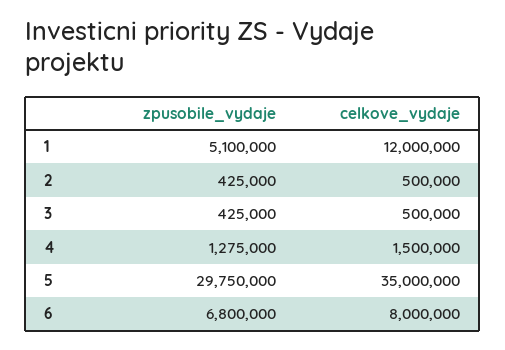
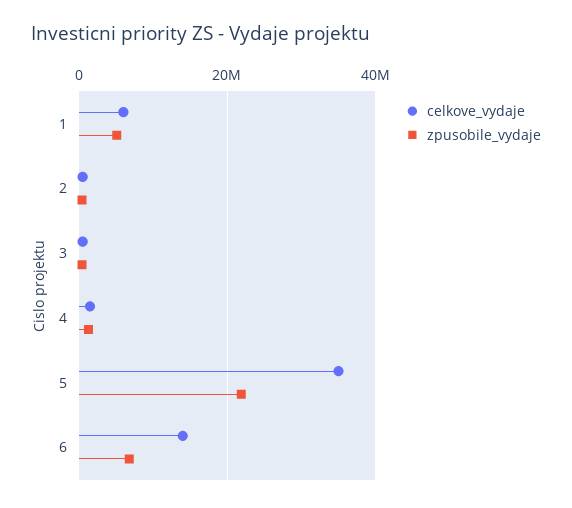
  {
    "zpusobile_vydaje": {
      "1": 5100000,
      "2": 425000,
      "3": 425000,
      "4": 1275000,
-     "5": 29750000,
+     "5": 22000000,
      "6": 6800000
    },
    "celkove_vydaje": {
-     "1": 12000000,
+     "1": 6000000,
      "2": 500000,
      "3": 500000,
      "4": 1500000,
      "5": 35000000,
-     "6": 8000000
+     "6": 14000000
    }
  }

